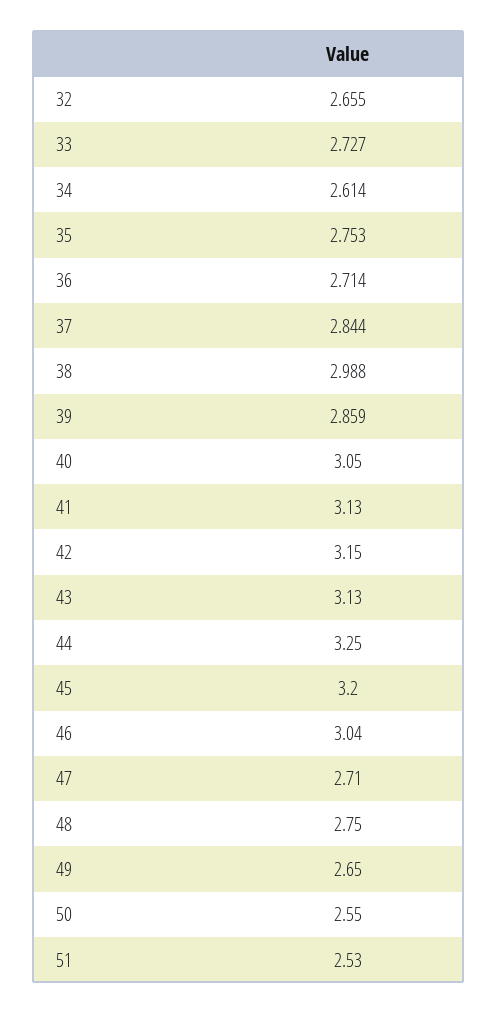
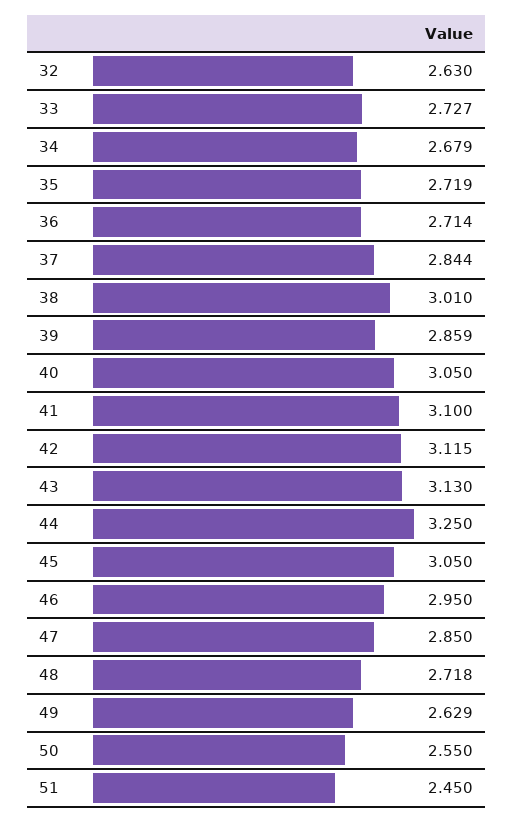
  {
-   "32": 2.655,
+   "32": 2.63,
    "33": 2.727,
-   "34": 2.614,
+   "34": 2.679,
-   "35": 2.753,
+   "35": 2.719,
    "36": 2.714,
    "37": 2.844,
-   "38": 2.988,
+   "38": 3.01,
    "39": 2.859,
    "40": 3.05,
-   "41": 3.13,
+   "41": 3.1,
-   "42": 3.15,
+   "42": 3.115,
    "43": 3.13,
    "44": 3.25,
-   "45": 3.2,
+   "45": 3.05,
-   "46": 3.04,
+   "46": 2.95,
-   "47": 2.71,
+   "47": 2.85,
-   "48": 2.75,
+   "48": 2.718,
-   "49": 2.65,
+   "49": 2.629,
    "50": 2.55,
-   "51": 2.53
+   "51": 2.45
  }

